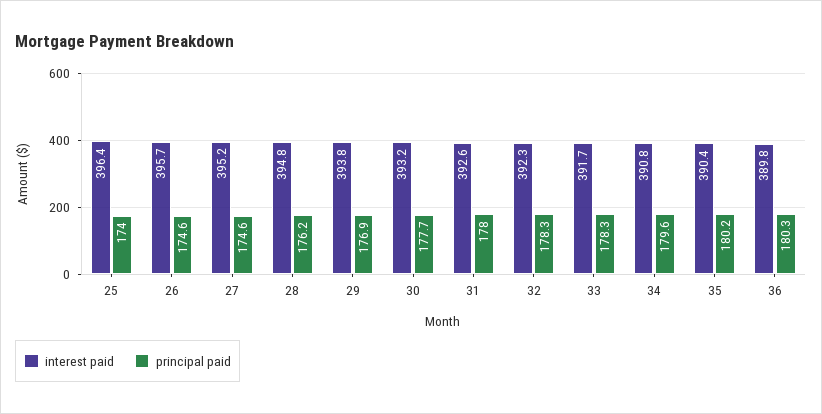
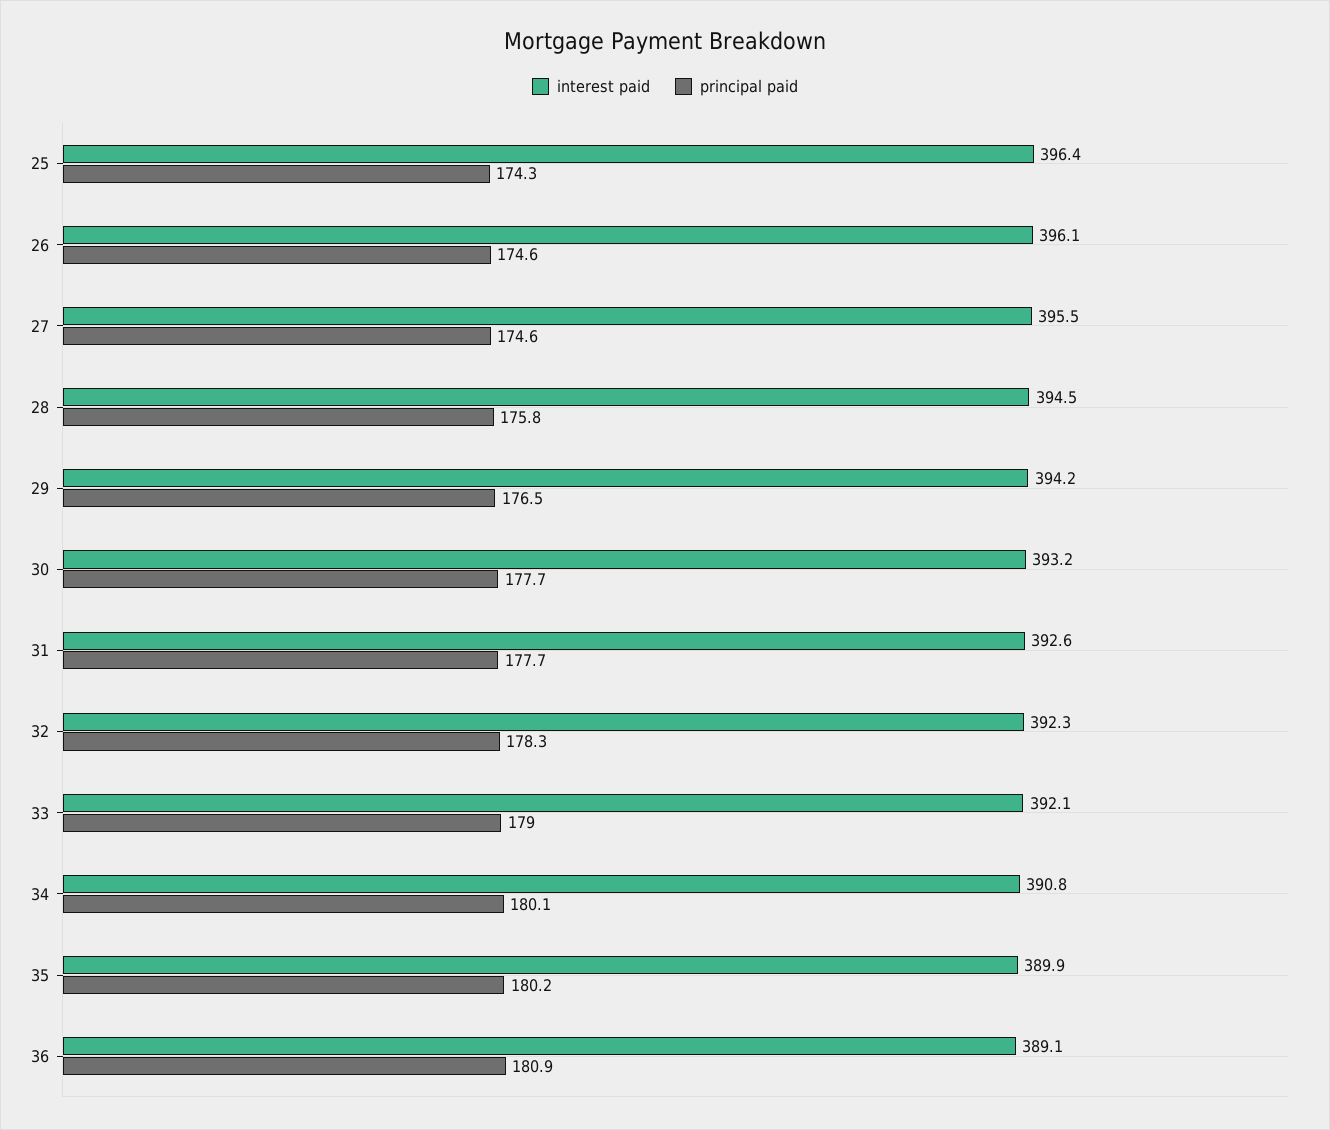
  {
    "interest paid": {
      "25": 396.4,
-     "26": 395.7,
+     "26": 396.1,
-     "27": 395.2,
+     "27": 395.5,
-     "28": 394.8,
+     "28": 394.5,
-     "29": 393.8,
+     "29": 394.2,
      "30": 393.2,
      "31": 392.6,
      "32": 392.3,
-     "33": 391.7,
+     "33": 392.1,
      "34": 390.8,
-     "35": 390.4,
+     "35": 389.9,
-     "36": 389.8
+     "36": 389.1
    },
    "principal paid": {
-     "25": 174,
+     "25": 174.3,
      "26": 174.6,
      "27": 174.6,
-     "28": 176.2,
+     "28": 175.8,
-     "29": 176.9,
+     "29": 176.5,
      "30": 177.7,
-     "31": 178,
+     "31": 177.7,
      "32": 178.3,
-     "33": 178.3,
+     "33": 179,
-     "34": 179.6,
+     "34": 180.1,
      "35": 180.2,
-     "36": 180.3
+     "36": 180.9
    }
  }

